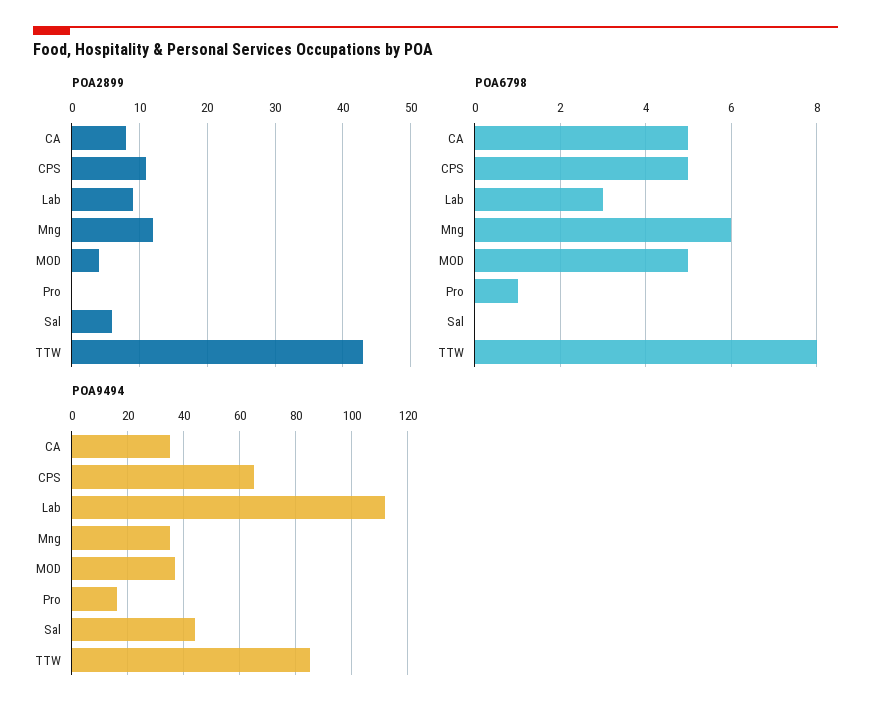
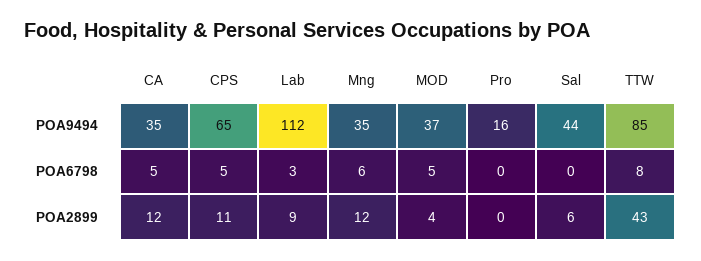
  {
    "POA2899": {
-     "CA": 8,
+     "CA": 12,
      "CPS": 11,
      "Lab": 9,
      "Mng": 12,
      "MOD": 4,
      "Pro": 0,
      "Sal": 6,
      "TTW": 43
    },
    "POA6798": {
      "CA": 5,
      "CPS": 5,
      "Lab": 3,
      "Mng": 6,
      "MOD": 5,
-     "Pro": 1,
+     "Pro": 0,
      "Sal": 0,
      "TTW": 8
    },
    "POA9494": {
      "CA": 35,
      "CPS": 65,
      "Lab": 112,
      "Mng": 35,
      "MOD": 37,
      "Pro": 16,
      "Sal": 44,
      "TTW": 85
    }
  }

